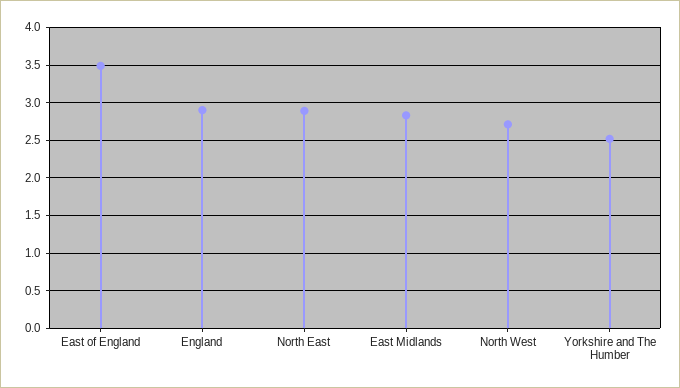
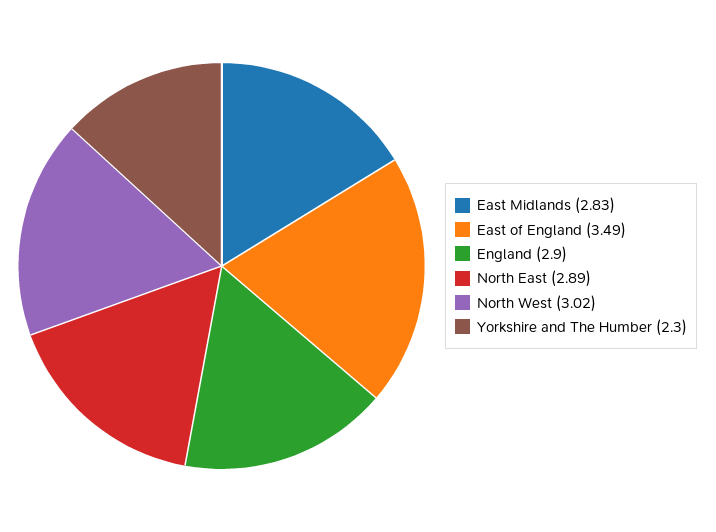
  {
    "East of England": 3.49,
    "England": 2.9,
    "North East": 2.89,
    "East Midlands": 2.83,
-   "North West": 2.7,
+   "North West": 3.02,
-   "Yorkshire and The Humber": 2.5
+   "Yorkshire and The Humber": 2.3
  }

